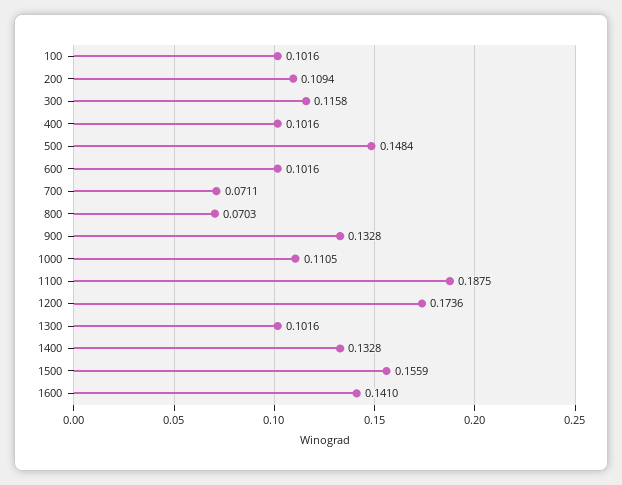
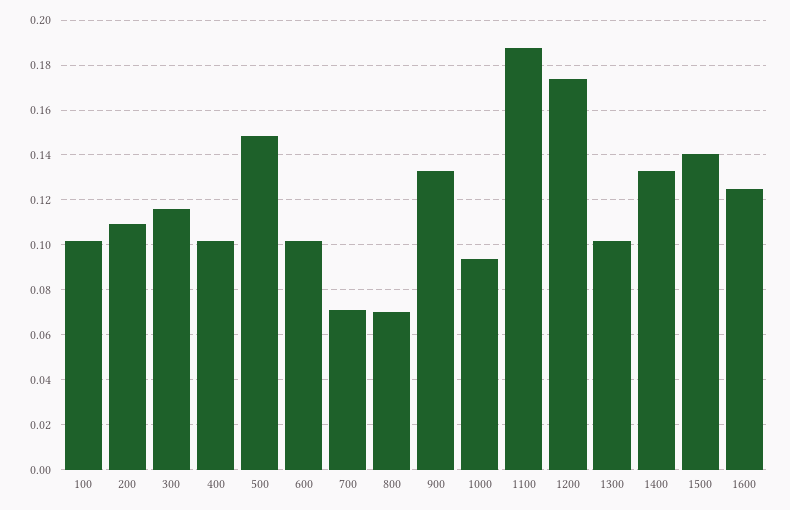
  {
    "100": 0.1016,
    "200": 0.1094,
    "300": 0.1158,
    "400": 0.1016,
    "500": 0.1484,
    "600": 0.1016,
    "700": 0.0711,
    "800": 0.0703,
    "900": 0.1328,
-   "1000": 0.1105,
+   "1000": 0.095,
    "1100": 0.1875,
    "1200": 0.1736,
    "1300": 0.1016,
    "1400": 0.1328,
-   "1500": 0.1559,
+   "1500": 0.14,
-   "1600": 0.141
+   "1600": 0.125
  }

